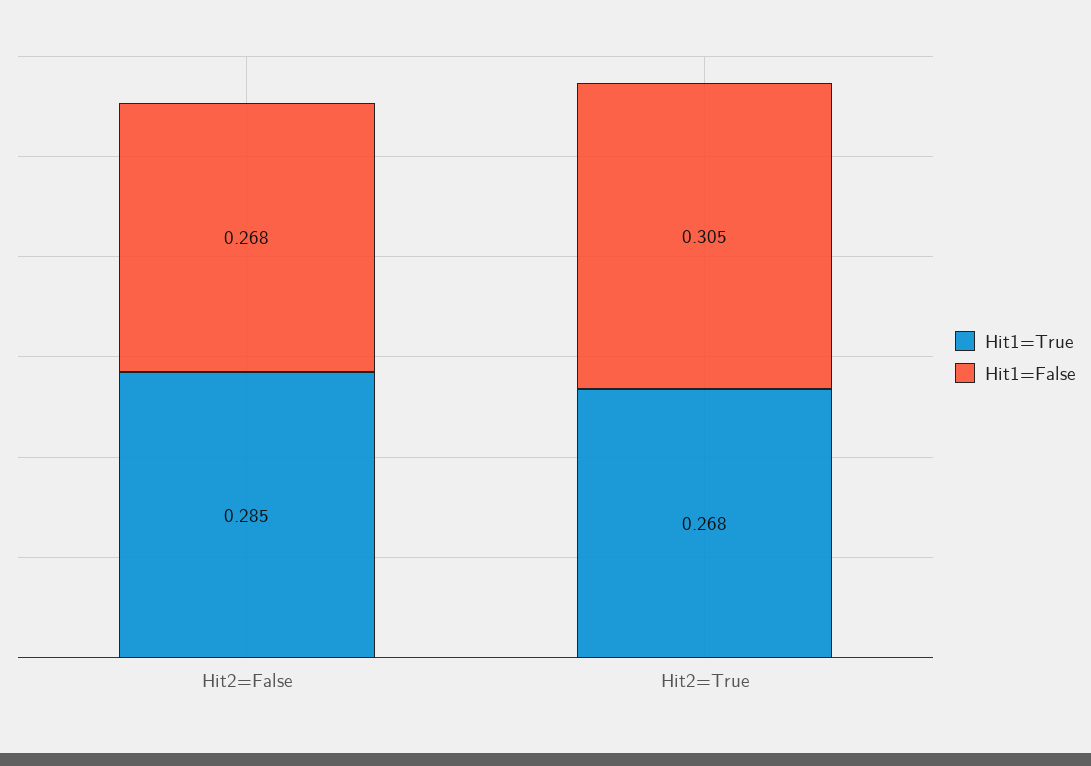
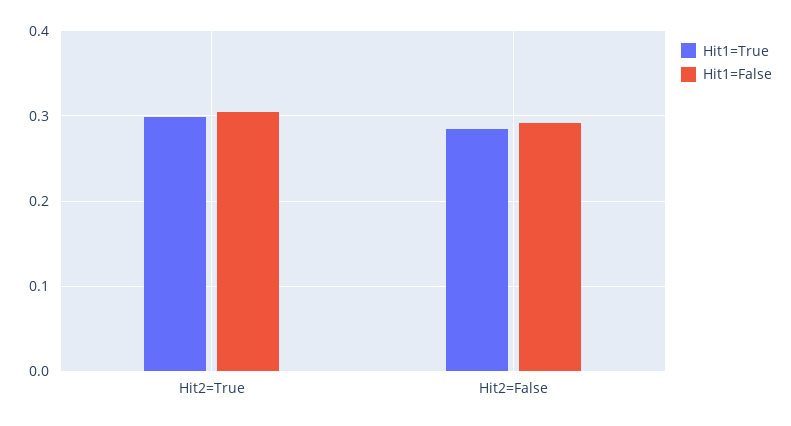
  {
    "Hit1=True": {
      "Hit2=False": 0.285,
-     "Hit2=True": 0.268
+     "Hit2=True": 0.3
    },
    "Hit1=False": {
-     "Hit2=False": 0.268,
+     "Hit2=False": 0.29,
      "Hit2=True": 0.305
    }
  }

